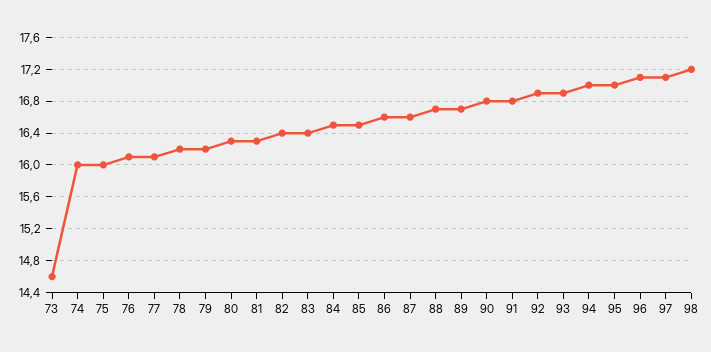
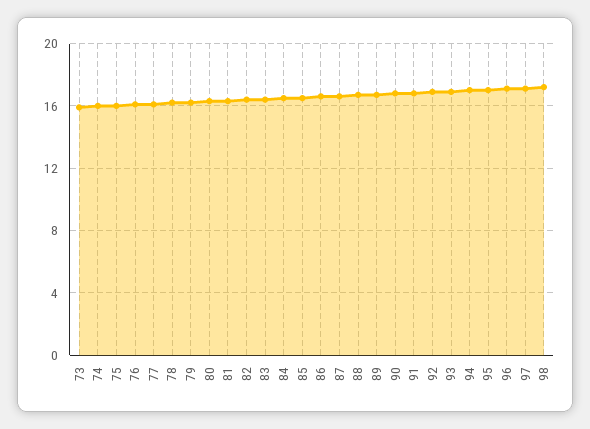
  {
-   "73": 14.6,
+   "73": 16,
    "74": 16,
    "75": 16,
    "76": 16.1,
    "77": 16.1,
    "78": 16.2,
    "79": 16.2,
    "80": 16.3,
    "81": 16.3,
    "82": 16.4,
    "83": 16.4,
    "84": 16.5,
    "85": 16.5,
    "86": 16.6,
    "87": 16.6,
    "88": 16.7,
    "89": 16.7,
    "90": 16.8,
    "91": 16.8,
    "92": 16.9,
    "93": 16.9,
    "94": 17,
    "95": 17,
    "96": 17.1,
    "97": 17.1,
    "98": 17.2
  }

